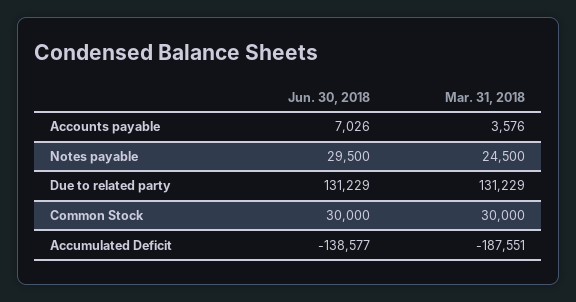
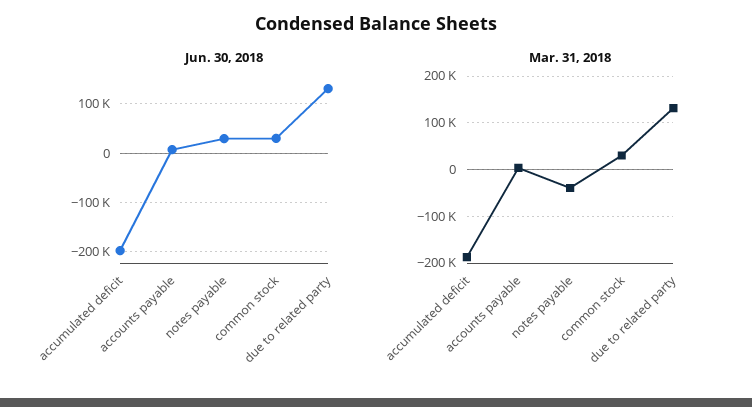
  {
    "Jun. 30, 2018": {
      "Accounts payable": 7026,
      "Notes payable": 29500,
      "Due to related party": 131229,
      "Common Stock": 30000,
-     "Accumulated Deficit": -138577
+     "Accumulated Deficit": -200000
    },
    "Mar. 31, 2018": {
      "Accounts payable": 3576,
-     "Notes payable": 24500,
+     "Notes payable": -40000,
      "Due to related party": 131229,
      "Common Stock": 30000,
      "Accumulated Deficit": -187551
    }
  }

